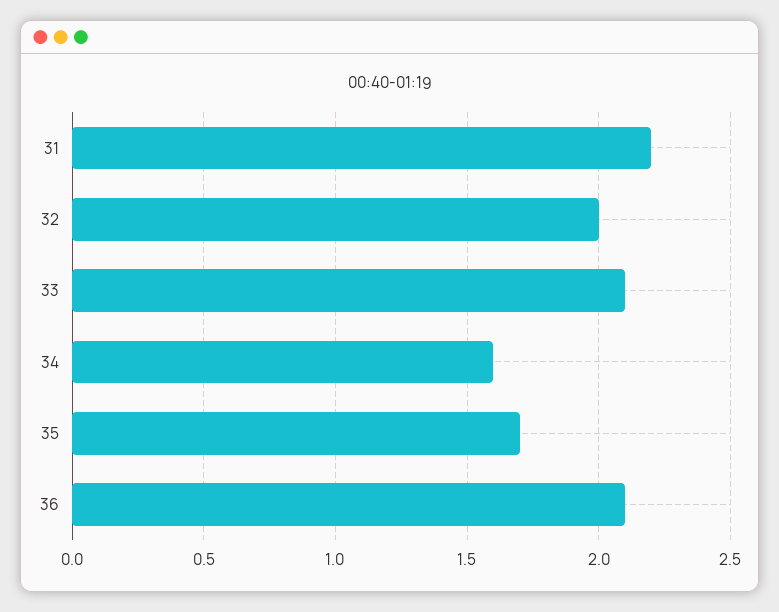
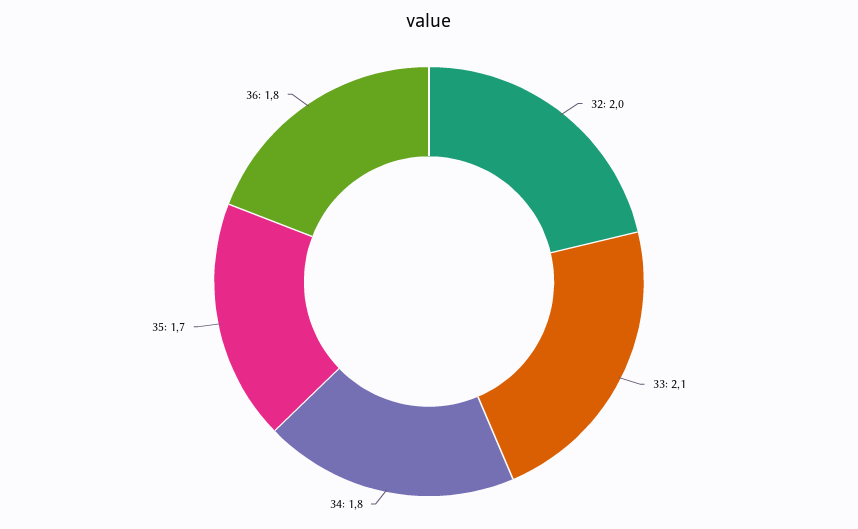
  {
-   "31": 2.2,
    "32": 2,
    "33": 2.1,
-   "34": 1.6,
+   "34": 1.8,
    "35": 1.7,
-   "36": 2.1
+   "36": 1.8
  }

